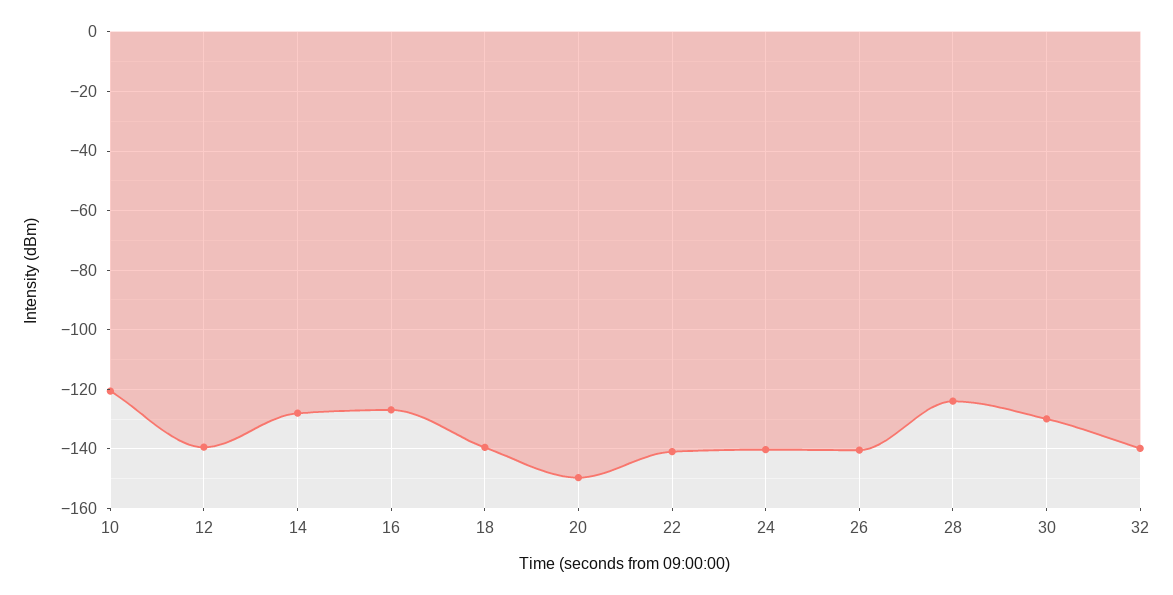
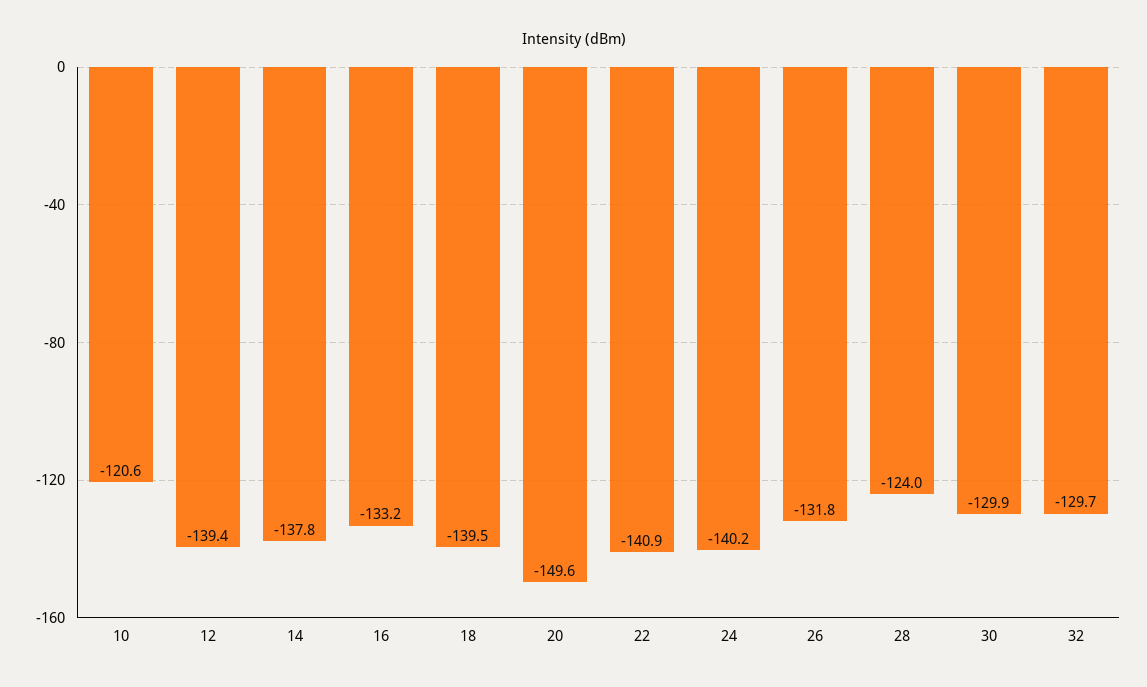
  {
    "10": -120.6,
    "12": -139.4,
-   "14": -127.5,
+   "14": -137.8,
-   "16": -127.5,
+   "16": -133.2,
    "18": -139.5,
    "20": -149.6,
    "22": -140.9,
    "24": -140.2,
-   "26": -140,
+   "26": -131.8,
    "28": -124,
    "30": -129.9,
-   "32": -140
+   "32": -129.7
  }

